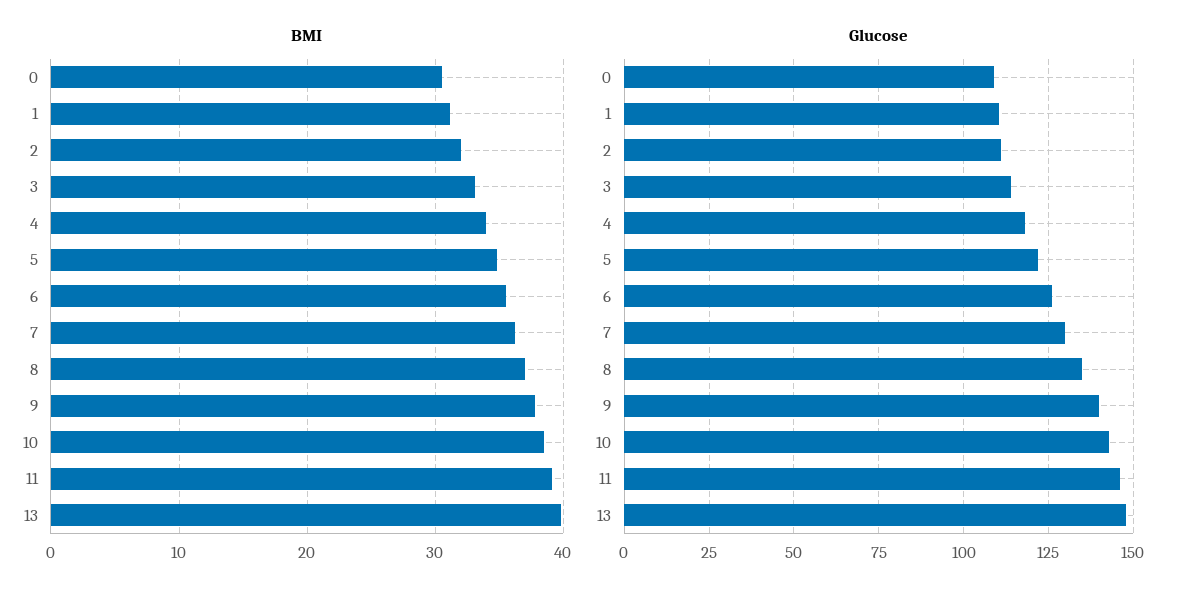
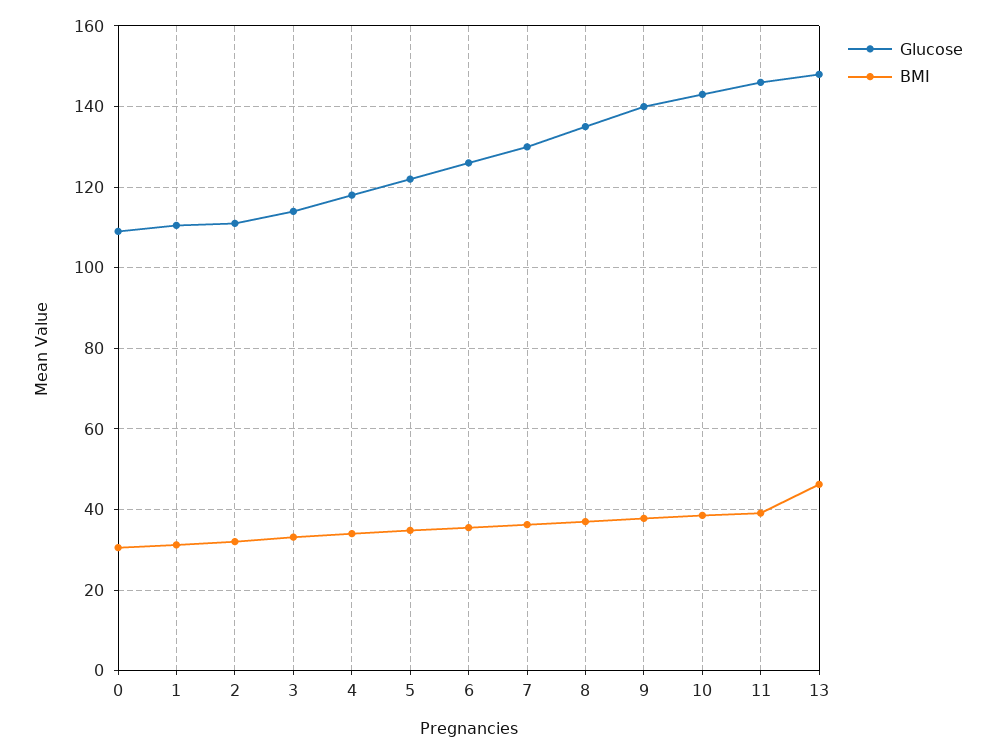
  {
    "BMI": {
      "0": 31,
      "1": 31,
      "2": 32,
      "3": 33,
      "4": 34,
      "5": 35,
      "6": 36,
      "7": 36,
      "8": 37,
      "9": 38,
      "10": 39,
      "11": 39,
-     "13": 40
+     "13": 46
    },
    "Glucose": {
      "0": 110,
      "1": 110,
      "2": 112,
      "3": 114,
      "4": 118,
      "5": 122,
      "6": 126,
      "7": 130,
      "8": 136,
      "9": 140,
      "10": 144,
      "11": 146,
      "13": 148
    }
  }

